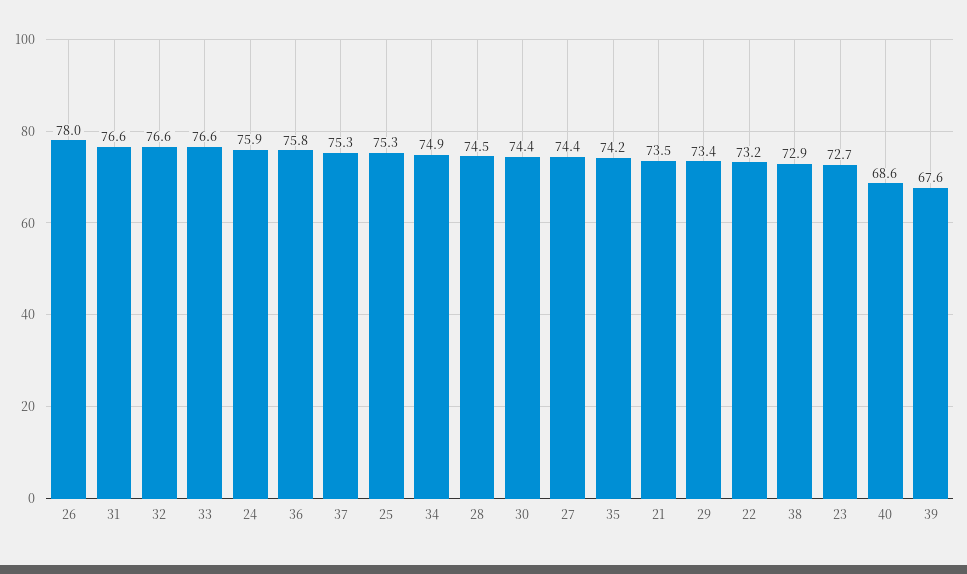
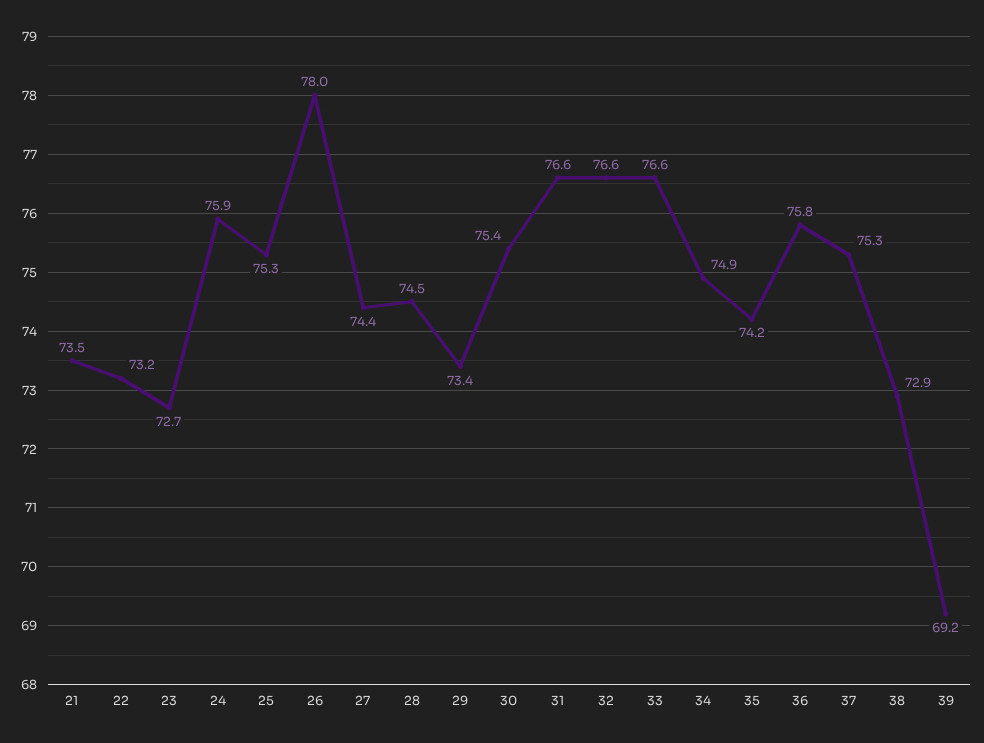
  {
    "26": 78,
    "31": 76.6,
    "32": 76.6,
    "33": 76.6,
    "24": 75.9,
    "36": 75.8,
    "37": 75.3,
    "25": 75.3,
    "34": 74.9,
    "28": 74.5,
-   "30": 74.4,
+   "30": 75.4,
    "27": 74.4,
    "35": 74.2,
    "21": 73.5,
    "29": 73.4,
    "22": 73.2,
    "38": 72.9,
    "23": 72.7,
-   "40": 68.6,
-   "39": 67.6
+   "39": 69.2
  }

